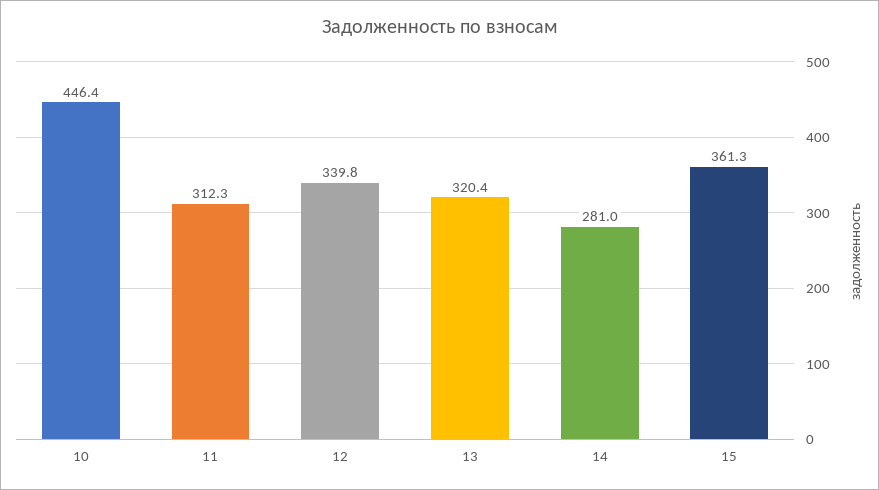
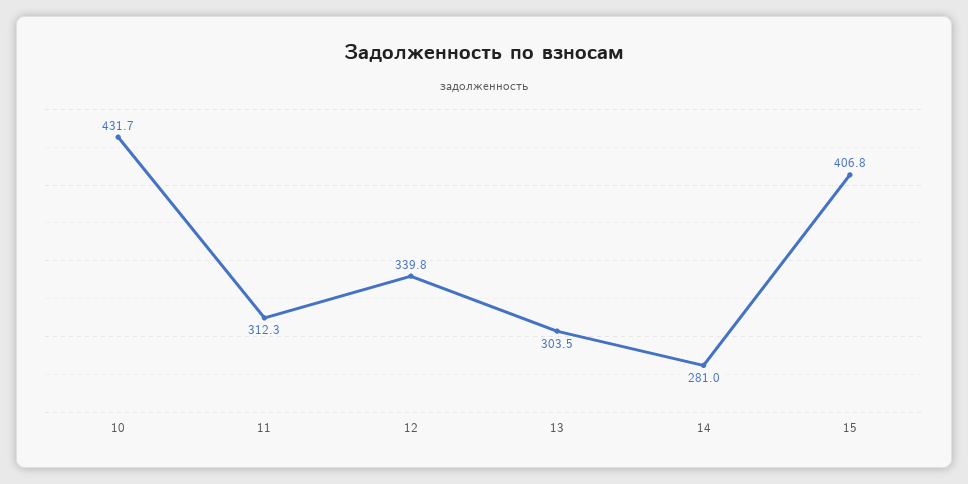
  {
-   "10": 446.4,
+   "10": 431.7,
    "11": 312.3,
    "12": 339.8,
-   "13": 320.4,
+   "13": 303.5,
    "14": 281,
-   "15": 361.3
+   "15": 406.8
  }

